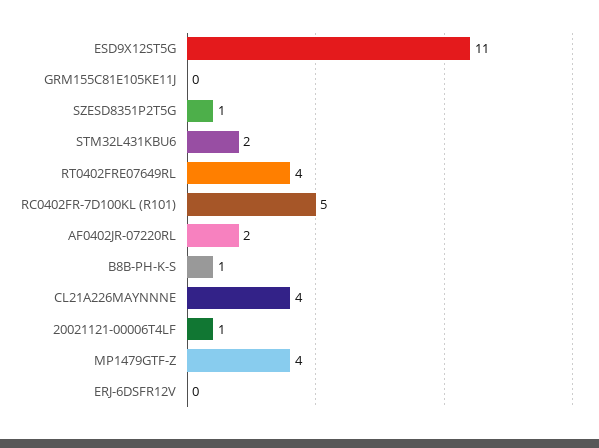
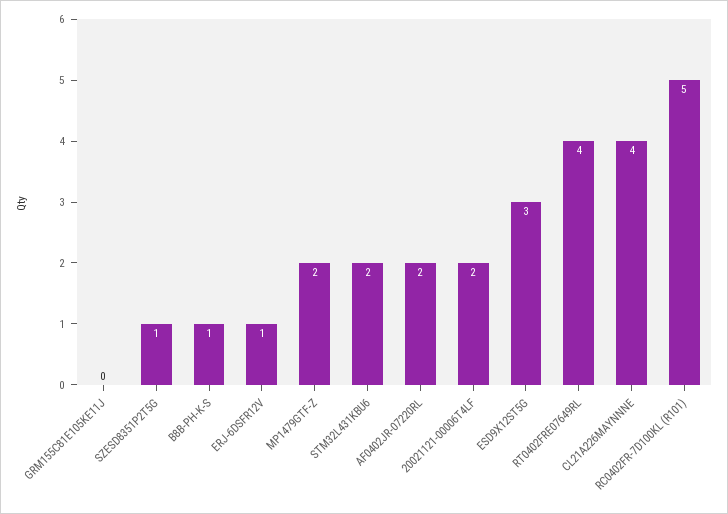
  {
-   "ESD9X12ST5G": 11,
+   "ESD9X12ST5G": 3,
    "GRM155C81E105KE11J": 0,
    "SZESD8351P2T5G": 1,
    "STM32L431KBU6": 2,
    "RT0402FRE07649RL": 4,
    "RC0402FR-7D100KL (R101)": 5,
    "AF0402JR-07220RL": 2,
    "B8B-PH-K-S": 1,
    "CL21A226MAYNNNE": 4,
-   "20021121-00006T4LF": 1,
+   "20021121-00006T4LF": 2,
-   "MP1479GTF-Z": 4,
+   "MP1479GTF-Z": 2,
-   "ERJ-6DSFR12V": 0
+   "ERJ-6DSFR12V": 1
  }

